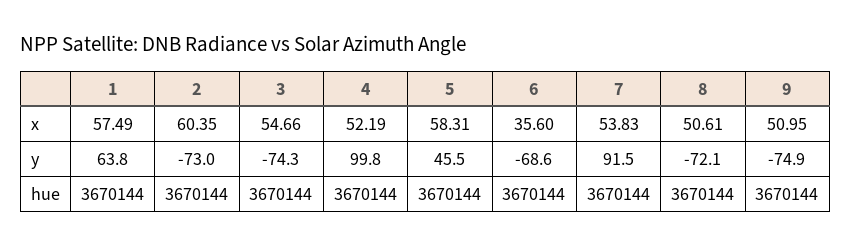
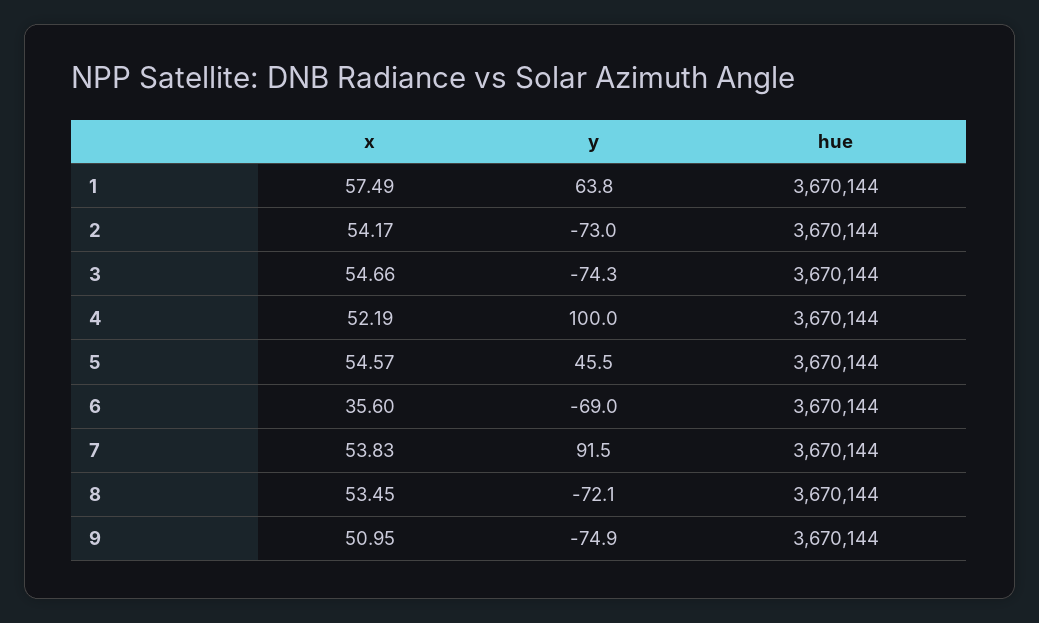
  {
    "1": {
      "x": 57.49,
      "y": 63.8,
      "hue": 3670144
    },
    "2": {
-     "x": 60.35,
+     "x": 54.17,
      "y": -73,
      "hue": 3670144
    },
    "3": {
      "x": 54.66,
      "y": -74.3,
      "hue": 3670144
    },
    "4": {
      "x": 52.19,
-     "y": 99.8,
+     "y": 100,
      "hue": 3670144
    },
    "5": {
-     "x": 58.31,
+     "x": 54.57,
      "y": 45.5,
      "hue": 3670144
    },
    "6": {
      "x": 35.6,
-     "y": -68.6,
+     "y": -69,
      "hue": 3670144
    },
    "7": {
      "x": 53.83,
      "y": 91.5,
      "hue": 3670144
    },
    "8": {
-     "x": 50.61,
+     "x": 53.45,
      "y": -72.1,
      "hue": 3670144
    },
    "9": {
      "x": 50.95,
      "y": -74.9,
      "hue": 3670144
    }
  }

